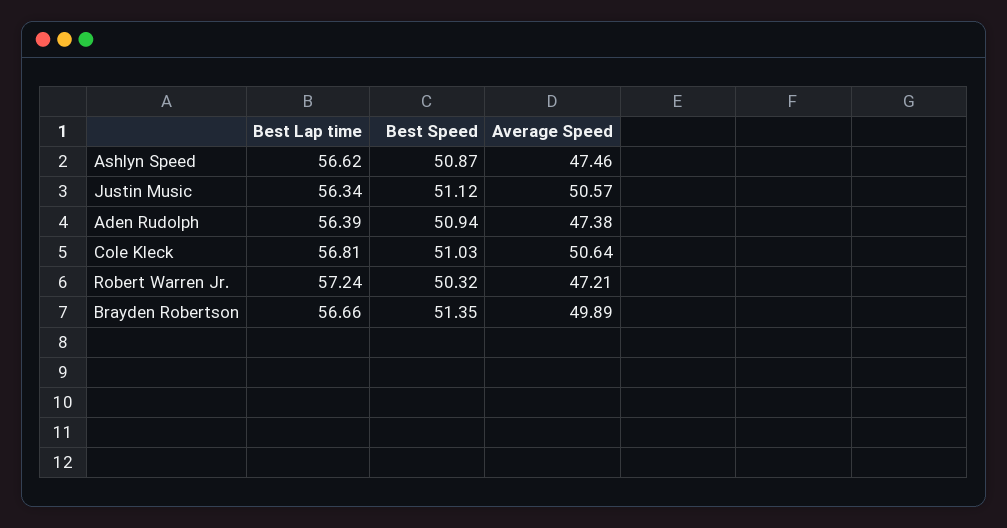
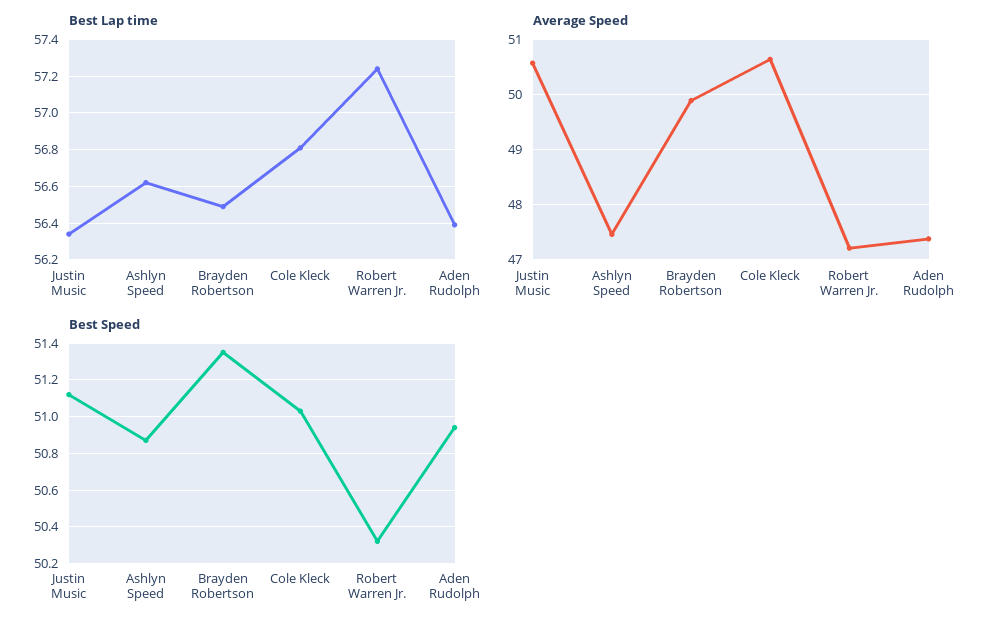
  {
    "Best Lap time": {
      "Ashlyn Speed": 56.62,
      "Justin Music": 56.34,
      "Aden Rudolph": 56.39,
      "Cole Kleck": 56.81,
      "Robert Warren Jr.": 57.24,
-     "Brayden Robertson": 56.66
+     "Brayden Robertson": 56.5
    },
    "Best Speed": {
      "Ashlyn Speed": 50.87,
      "Justin Music": 51.12,
      "Aden Rudolph": 50.94,
      "Cole Kleck": 51.03,
      "Robert Warren Jr.": 50.32,
      "Brayden Robertson": 51.35
    },
    "Average Speed": {
      "Ashlyn Speed": 47.46,
      "Justin Music": 50.57,
      "Aden Rudolph": 47.38,
      "Cole Kleck": 50.64,
      "Robert Warren Jr.": 47.21,
      "Brayden Robertson": 49.89
    }
  }

